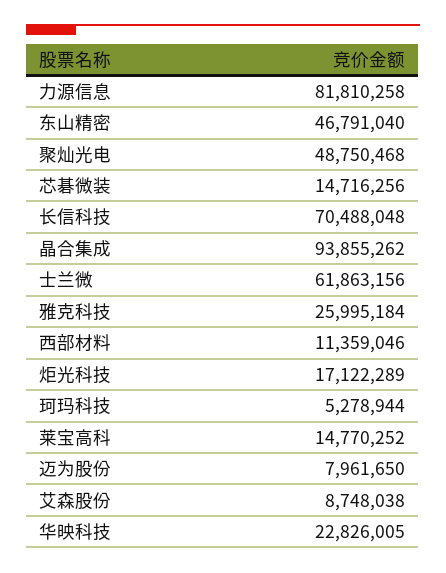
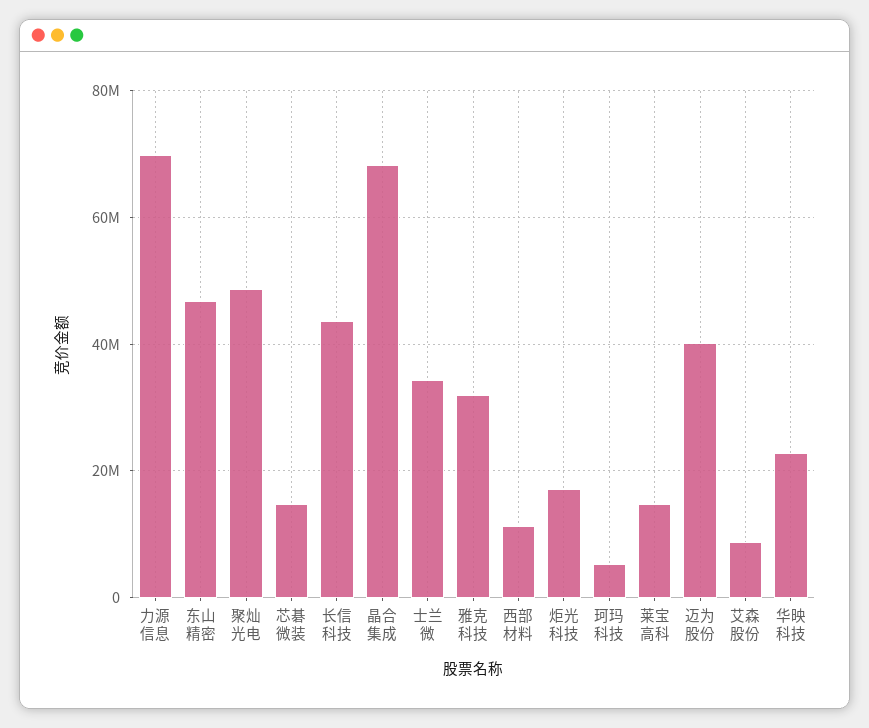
  {
-   "力源信息": 81810258,
+   "力源信息": 70000000,
    "东山精密": 46791040,
    "聚灿光电": 48750468,
    "芯碁微装": 14716256,
-   "长信科技": 70488048,
+   "长信科技": 44000000,
-   "晶合集成": 93855262,
+   "晶合集成": 68000000,
-   "士兰微": 61863156,
+   "士兰微": 34000000,
-   "雅克科技": 25995184,
+   "雅克科技": 32000000,
    "西部材料": 11359046,
    "炬光科技": 17122289,
    "珂玛科技": 5278944,
    "莱宝高科": 14770252,
-   "迈为股份": 7961650,
+   "迈为股份": 40000000,
    "艾森股份": 8748038,
    "华映科技": 22826005
  }

